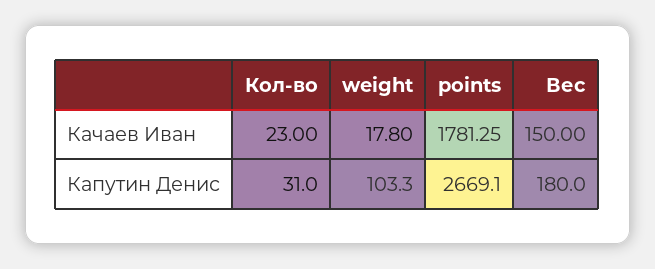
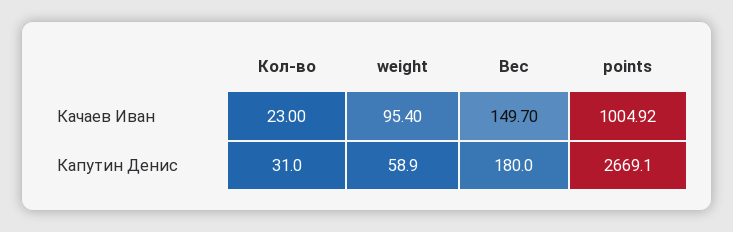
  {
    "Кол-во": {
      "Качаев Иван": 23,
      "Капутин Денис": 31
    },
    "weight": {
-     "Качаев Иван": 17.8,
+     "Качаев Иван": 95.4,
-     "Капутин Денис": 103.3
+     "Капутин Денис": 58.9
    },
    "points": {
-     "Качаев Иван": 1781.25,
+     "Качаев Иван": 1004.92,
      "Капутин Денис": 2669.1
    },
    "Вес": {
-     "Качаев Иван": 150,
+     "Качаев Иван": 149.7,
      "Капутин Денис": 180
    }
  }

